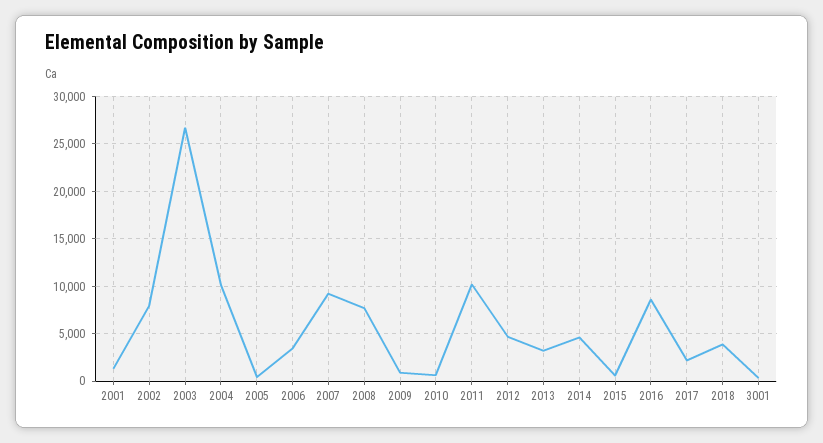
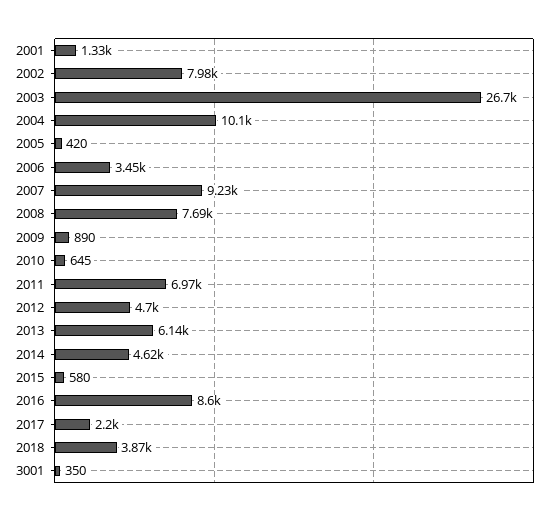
  {
    "2001": 1330,
    "2002": 7980,
    "2003": 26700,
    "2004": 10100,
    "2005": 420,
    "2006": 3450,
    "2007": 9230,
    "2008": 7690,
    "2009": 890,
    "2010": 645,
-   "2011": 10000,
+   "2011": 6970,
    "2012": 4700,
-   "2013": 3000,
+   "2013": 6140,
    "2014": 4620,
    "2015": 580,
    "2016": 8600,
    "2017": 2200,
    "2018": 3870,
    "3001": 350
  }

